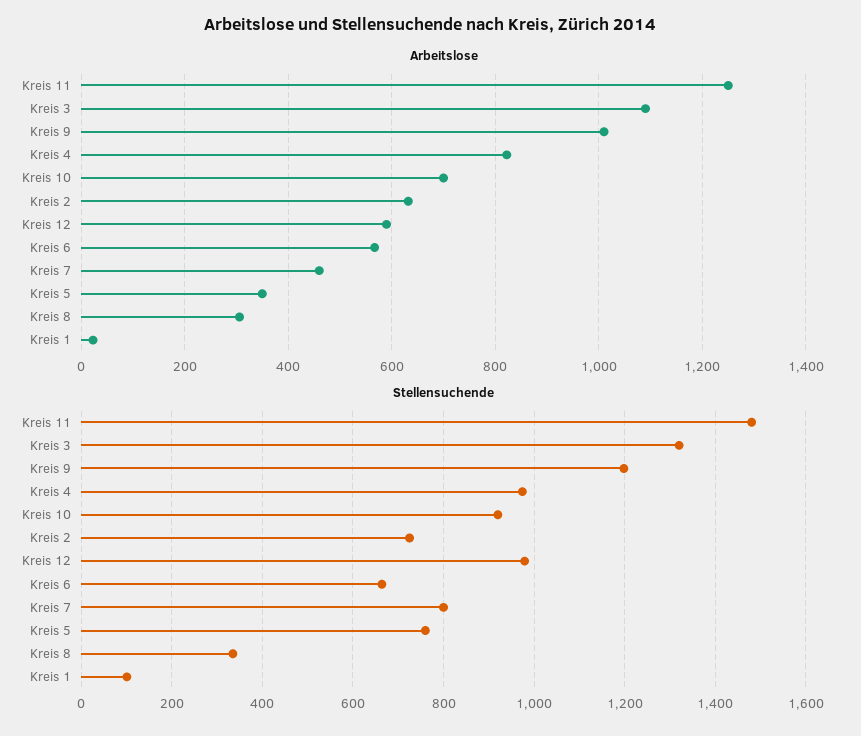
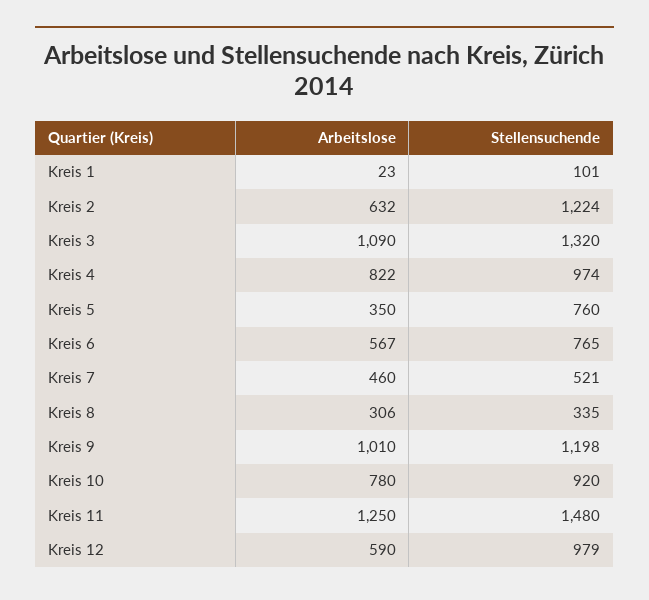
  {
    "Arbeitslose": {
      "Kreis 11": 1250,
      "Kreis 3": 1090,
      "Kreis 9": 1010,
      "Kreis 4": 822,
-     "Kreis 10": 700,
+     "Kreis 10": 780,
      "Kreis 2": 632,
      "Kreis 12": 590,
      "Kreis 6": 567,
      "Kreis 7": 460,
      "Kreis 5": 350,
      "Kreis 8": 306,
      "Kreis 1": 23
    },
    "Stellensuchende": {
      "Kreis 11": 1480,
      "Kreis 3": 1320,
      "Kreis 9": 1198,
      "Kreis 4": 974,
      "Kreis 10": 920,
-     "Kreis 2": 720,
+     "Kreis 2": 1224,
      "Kreis 12": 979,
-     "Kreis 6": 660,
+     "Kreis 6": 765,
-     "Kreis 7": 800,
+     "Kreis 7": 521,
      "Kreis 5": 760,
      "Kreis 8": 335,
      "Kreis 1": 101
    }
  }

